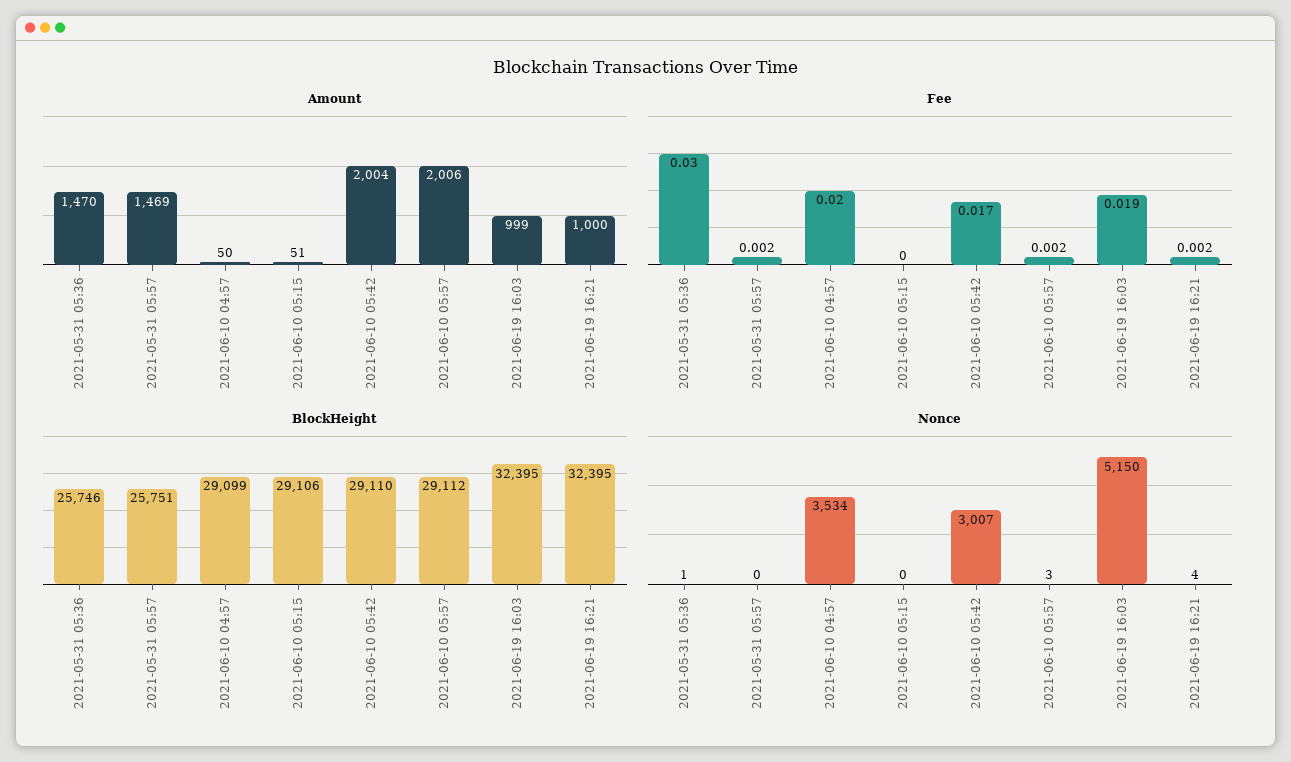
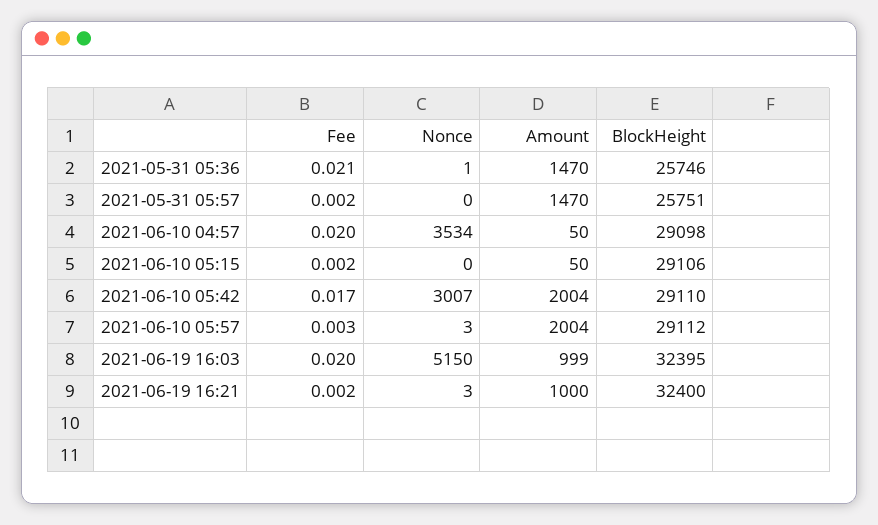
  {
    "Amount": {
      "2021-05-31 05:36": 1470,
-     "2021-05-31 05:57": 1469,
+     "2021-05-31 05:57": 1470,
      "2021-06-10 04:57": 50,
-     "2021-06-10 05:15": 51,
+     "2021-06-10 05:15": 50,
      "2021-06-10 05:42": 2004,
-     "2021-06-10 05:57": 2006,
+     "2021-06-10 05:57": 2004,
      "2021-06-19 16:03": 999,
      "2021-06-19 16:21": 1000
    },
    "Fee": {
-     "2021-05-31 05:36": 0.03,
+     "2021-05-31 05:36": 0.021,
      "2021-05-31 05:57": 0.002,
      "2021-06-10 04:57": 0.02,
-     "2021-06-10 05:15": 0,
+     "2021-06-10 05:15": 0.002,
      "2021-06-10 05:42": 0.017,
-     "2021-06-10 05:57": 0.002,
+     "2021-06-10 05:57": 0.003,
-     "2021-06-19 16:03": 0.019,
+     "2021-06-19 16:03": 0.02,
      "2021-06-19 16:21": 0.002
    },
    "BlockHeight": {
      "2021-05-31 05:36": 25746,
      "2021-05-31 05:57": 25751,
-     "2021-06-10 04:57": 29099,
+     "2021-06-10 04:57": 29098,
      "2021-06-10 05:15": 29106,
      "2021-06-10 05:42": 29110,
      "2021-06-10 05:57": 29112,
      "2021-06-19 16:03": 32395,
-     "2021-06-19 16:21": 32395
+     "2021-06-19 16:21": 32400
    },
    "Nonce": {
      "2021-05-31 05:36": 1,
      "2021-05-31 05:57": 0,
      "2021-06-10 04:57": 3534,
      "2021-06-10 05:15": 0,
      "2021-06-10 05:42": 3007,
      "2021-06-10 05:57": 3,
      "2021-06-19 16:03": 5150,
-     "2021-06-19 16:21": 4
+     "2021-06-19 16:21": 3
    }
  }

